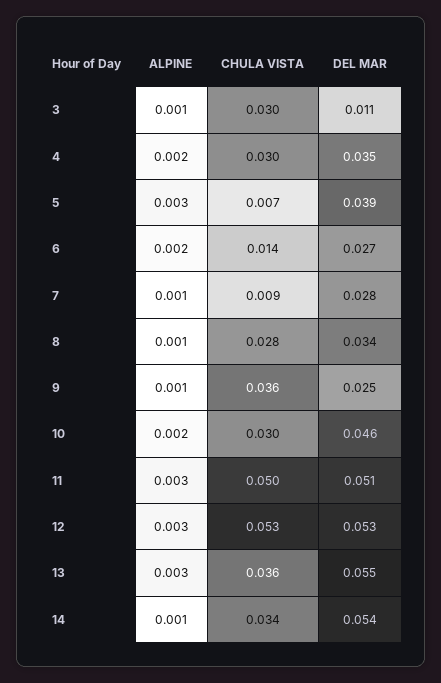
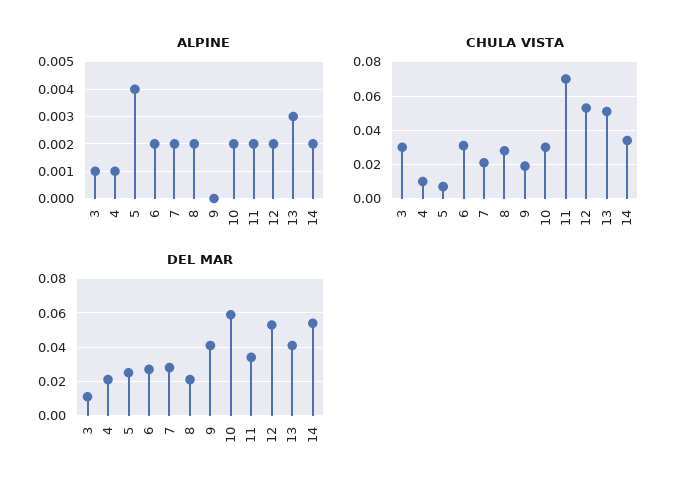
  {
    "ALPINE": {
      "3": 0.001,
-     "4": 0.002,
+     "4": 0.001,
-     "5": 0.003,
+     "5": 0.004,
      "6": 0.002,
-     "7": 0.001,
+     "7": 0.002,
-     "8": 0.001,
+     "8": 0.002,
-     "9": 0.001,
+     "9": 0,
      "10": 0.002,
-     "11": 0.003,
+     "11": 0.002,
-     "12": 0.003,
+     "12": 0.002,
      "13": 0.003,
-     "14": 0.001
+     "14": 0.002
    },
    "CHULA VISTA": {
      "3": 0.03,
-     "4": 0.03,
+     "4": 0.01,
      "5": 0.007,
-     "6": 0.014,
+     "6": 0.03,
-     "7": 0.009,
+     "7": 0.02,
      "8": 0.028,
-     "9": 0.036,
+     "9": 0.02,
      "10": 0.03,
-     "11": 0.05,
+     "11": 0.07,
      "12": 0.053,
-     "13": 0.036,
+     "13": 0.05,
      "14": 0.034
    },
    "DEL MAR": {
      "3": 0.011,
-     "4": 0.035,
+     "4": 0.02,
-     "5": 0.039,
+     "5": 0.025,
      "6": 0.027,
      "7": 0.028,
-     "8": 0.034,
+     "8": 0.02,
-     "9": 0.025,
+     "9": 0.04,
-     "10": 0.046,
+     "10": 0.06,
-     "11": 0.051,
+     "11": 0.035,
      "12": 0.053,
-     "13": 0.055,
+     "13": 0.04,
      "14": 0.054
    }
  }

